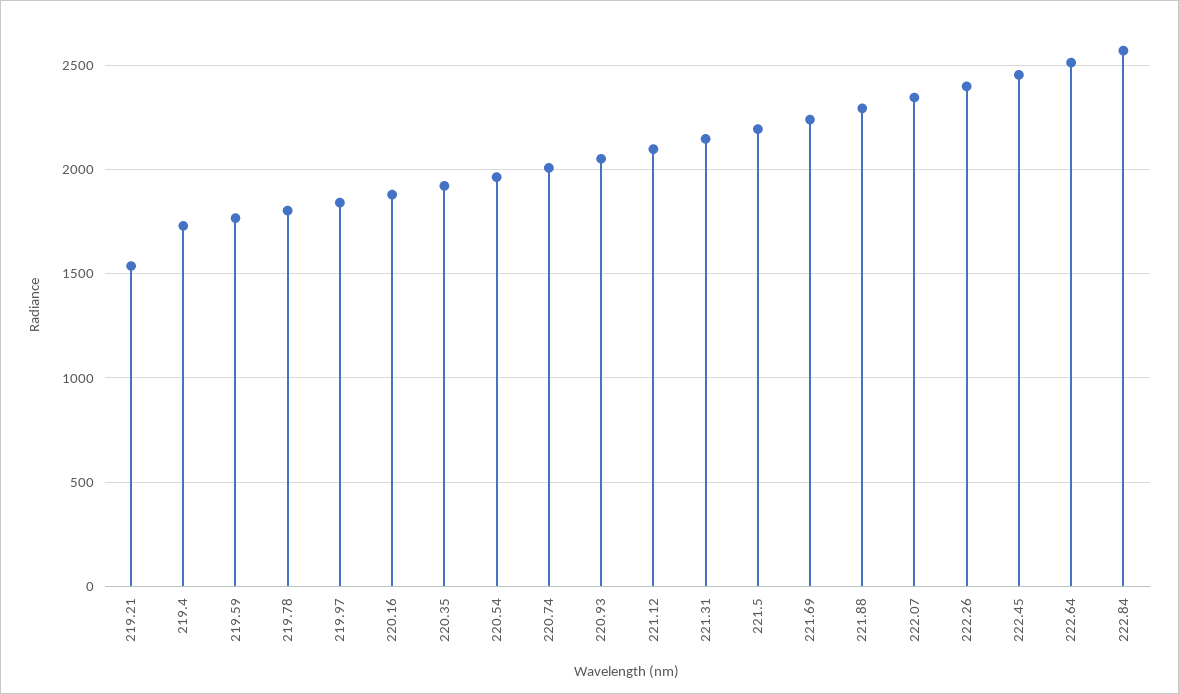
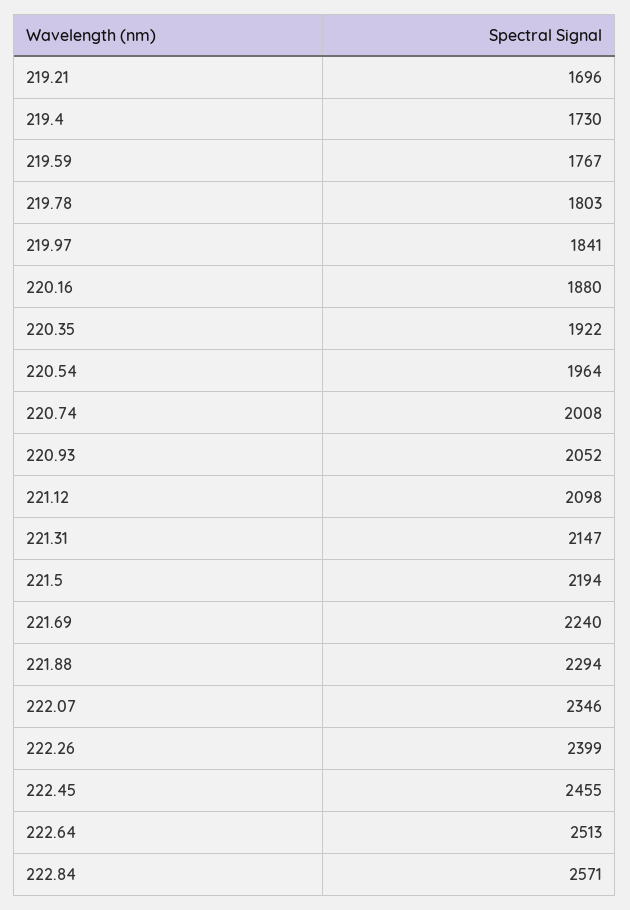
  {
-   "219.21": 1550,
+   "219.21": 1696,
    "219.4": 1730,
    "219.59": 1767,
    "219.78": 1803,
    "219.97": 1841,
    "220.16": 1880,
    "220.35": 1922,
    "220.54": 1964,
    "220.74": 2008,
    "220.93": 2052,
    "221.12": 2098,
    "221.31": 2147,
    "221.5": 2194,
    "221.69": 2240,
    "221.88": 2294,
    "222.07": 2346,
    "222.26": 2399,
    "222.45": 2455,
    "222.64": 2513,
    "222.84": 2571
  }

